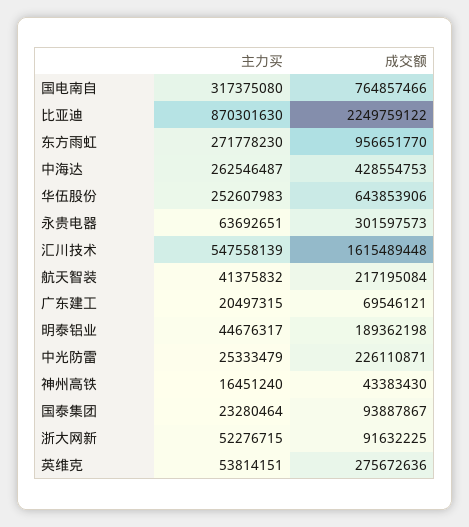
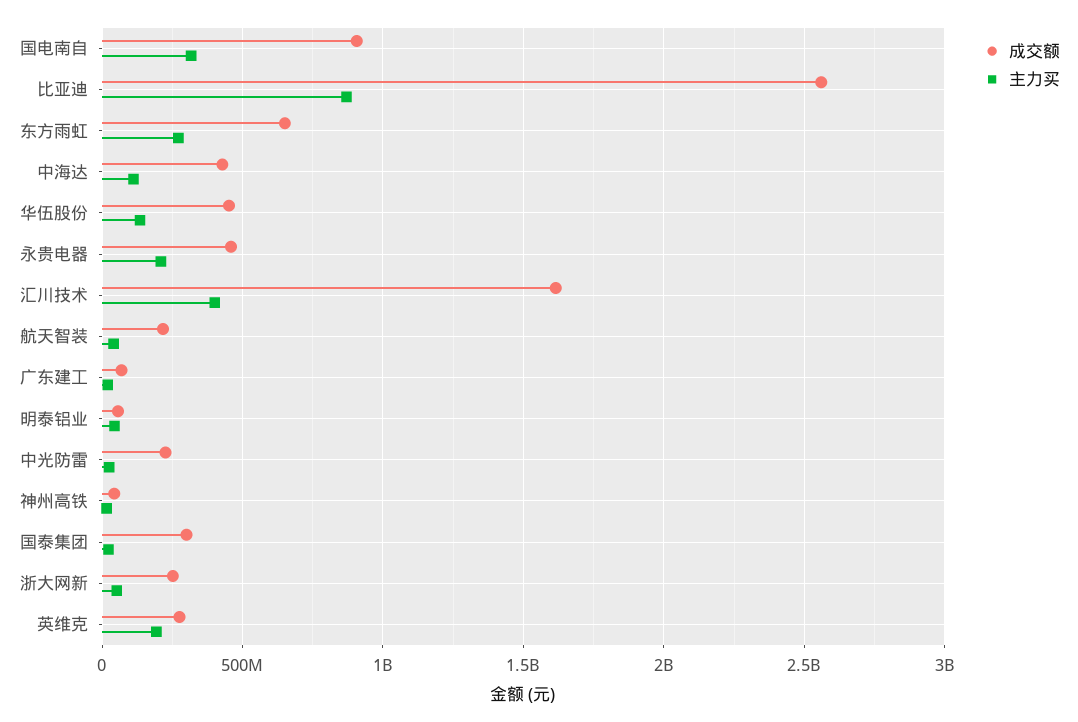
  {
    "主力买": {
      "国电南自": 317375080,
      "比亚迪": 870301630,
      "东方雨虹": 271778230,
-     "中海达": 262546487,
+     "中海达": 100000000,
-     "华伍股份": 252607983,
+     "华伍股份": 150000000,
-     "永贵电器": 63692651,
+     "永贵电器": 200000000,
-     "汇川技术": 547558139,
+     "汇川技术": 400000000,
      "航天智装": 41375832,
      "广东建工": 20497315,
      "明泰铝业": 44676317,
      "中光防雷": 25333479,
      "神州高铁": 16451240,
      "国泰集团": 23280464,
      "浙大网新": 52276715,
-     "英维克": 53814151
+     "英维克": 200000000
    },
    "成交额": {
-     "国电南自": 764857466,
+     "国电南自": 900000000,
-     "比亚迪": 2249759122,
+     "比亚迪": 2550000000,
-     "东方雨虹": 956651770,
+     "东方雨虹": 650000000,
      "中海达": 428554753,
-     "华伍股份": 643853906,
+     "华伍股份": 450000000,
-     "永贵电器": 301597573,
+     "永贵电器": 450000000,
      "汇川技术": 1615489448,
      "航天智装": 217195084,
      "广东建工": 69546121,
-     "明泰铝业": 189362198,
+     "明泰铝业": 50000000,
      "中光防雷": 226110871,
      "神州高铁": 43383430,
-     "国泰集团": 93887867,
+     "国泰集团": 300000000,
-     "浙大网新": 91632225,
+     "浙大网新": 250000000,
      "英维克": 275672636
    }
  }

